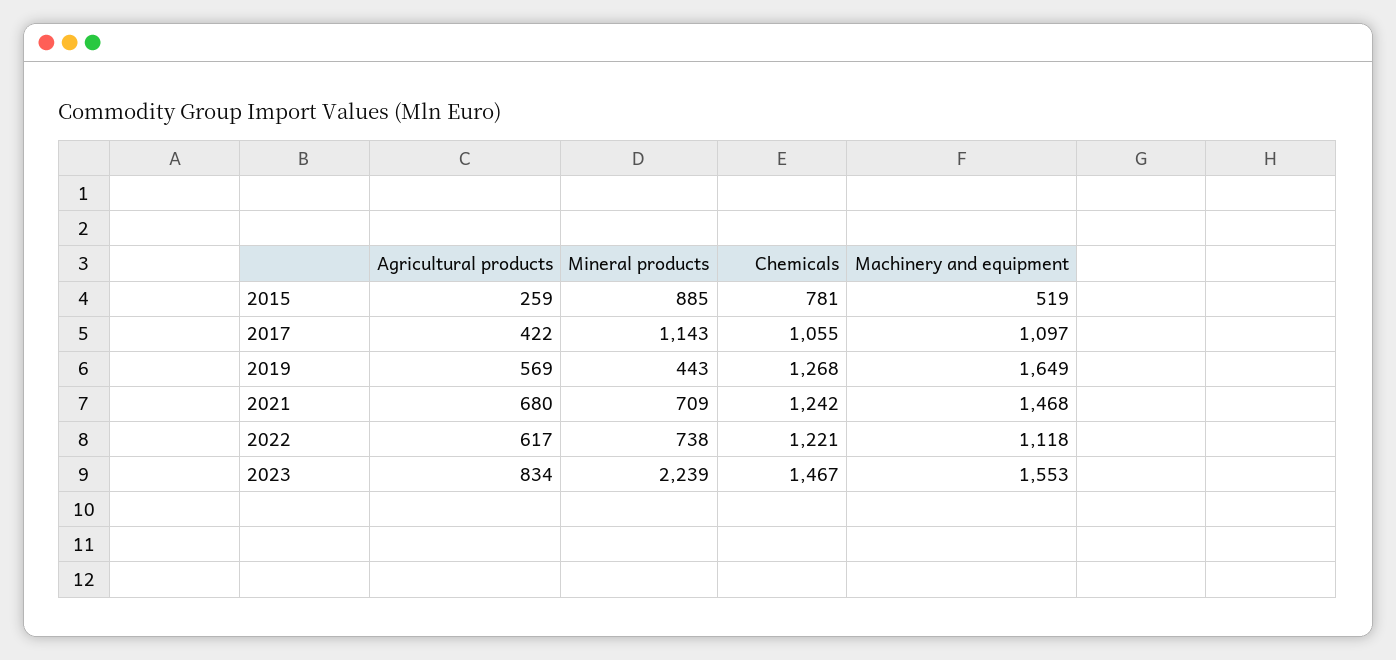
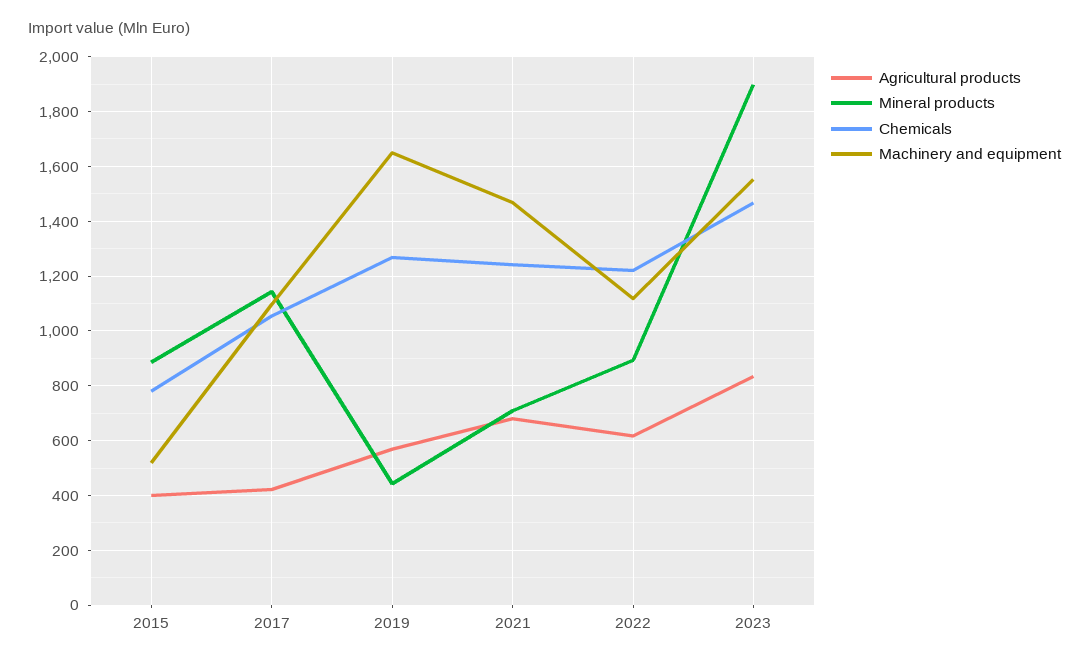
  {
    "Agricultural products": {
-     "2015": 259,
+     "2015": 400,
      "2017": 422,
      "2019": 569,
      "2021": 680,
      "2022": 617,
      "2023": 834
    },
    "Mineral products": {
      "2015": 885,
      "2017": 1143,
      "2019": 443,
      "2021": 709,
-     "2022": 738,
+     "2022": 900,
-     "2023": 2239
+     "2023": 1900
    },
    "Chemicals": {
      "2015": 781,
      "2017": 1055,
      "2019": 1268,
      "2021": 1242,
      "2022": 1221,
      "2023": 1467
    },
    "Machinery and equipment": {
      "2015": 519,
      "2017": 1097,
      "2019": 1649,
      "2021": 1468,
      "2022": 1118,
      "2023": 1553
    }
  }

